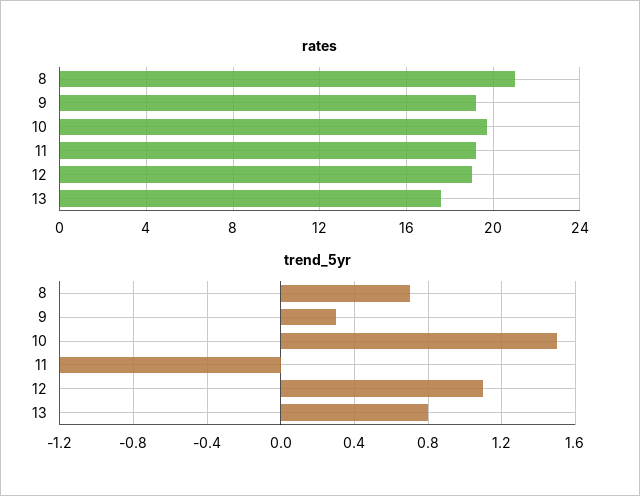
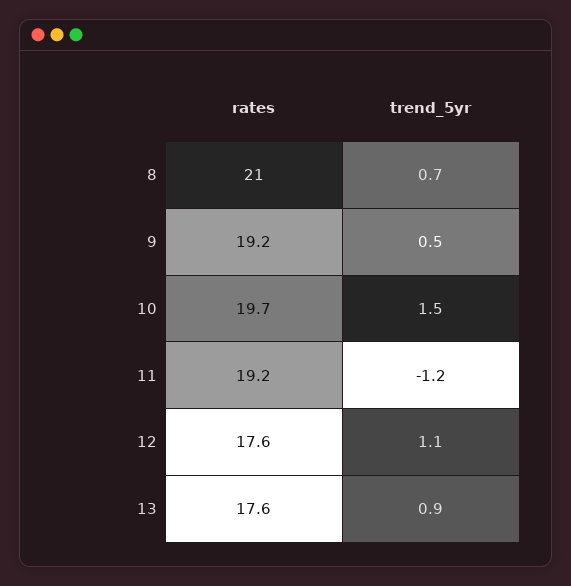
  {
    "rates": {
      "8": 21,
      "9": 19.2,
      "10": 19.7,
      "11": 19.2,
-     "12": 19,
+     "12": 17.6,
      "13": 17.6
    },
    "trend_5yr": {
      "8": 0.7,
-     "9": 0.3,
+     "9": 0.5,
      "10": 1.5,
      "11": -1.2,
      "12": 1.1,
-     "13": 0.8
+     "13": 0.9
    }
  }

